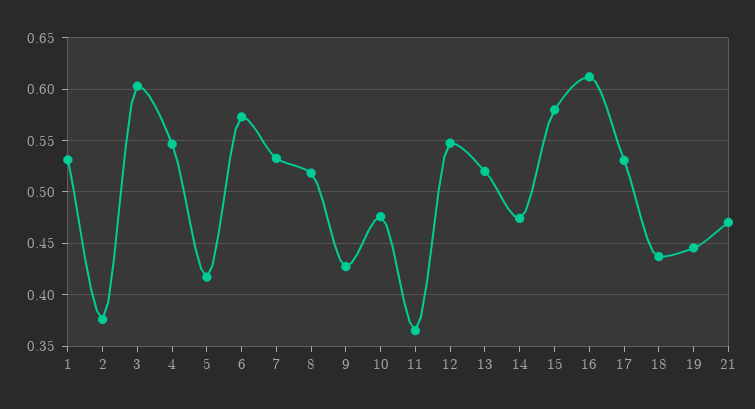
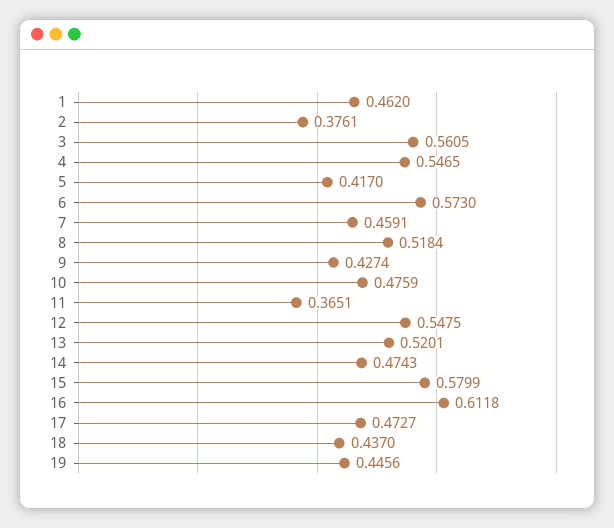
  {
-   "1": 0.53,
+   "1": 0.462,
    "2": 0.3761,
-   "3": 0.6,
+   "3": 0.5605,
    "4": 0.5465,
    "5": 0.417,
    "6": 0.573,
-   "7": 0.53,
+   "7": 0.4591,
    "8": 0.5184,
    "9": 0.4274,
    "10": 0.4759,
    "11": 0.3651,
    "12": 0.5475,
    "13": 0.5201,
    "14": 0.4743,
    "15": 0.5799,
    "16": 0.6118,
-   "17": 0.53,
+   "17": 0.4727,
    "18": 0.437,
-   "19": 0.4456,
+   "19": 0.4456
-   "21": 0.47
  }

